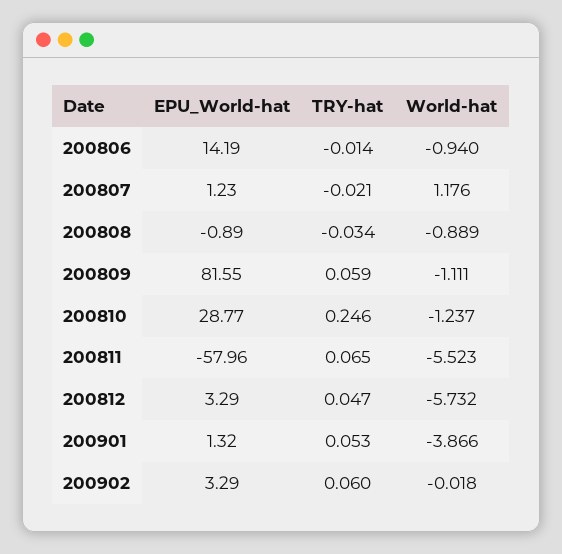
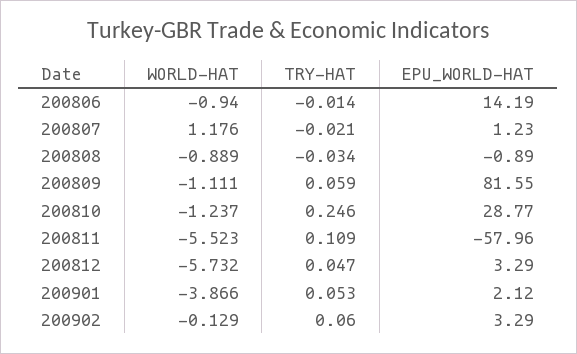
  {
    "EPU_World-hat": {
      "200806": 14.19,
      "200807": 1.23,
      "200808": -0.89,
      "200809": 81.55,
      "200810": 28.77,
      "200811": -57.96,
      "200812": 3.29,
-     "200901": 1.32,
+     "200901": 2.12,
      "200902": 3.29
    },
    "TRY-hat": {
      "200806": -0.014,
      "200807": -0.021,
      "200808": -0.034,
      "200809": 0.059,
      "200810": 0.246,
-     "200811": 0.065,
+     "200811": 0.109,
      "200812": 0.047,
      "200901": 0.053,
      "200902": 0.06
    },
    "World-hat": {
      "200806": -0.94,
      "200807": 1.176,
      "200808": -0.889,
      "200809": -1.111,
      "200810": -1.237,
      "200811": -5.523,
      "200812": -5.732,
      "200901": -3.866,
-     "200902": -0.018
+     "200902": -0.129
    }
  }

